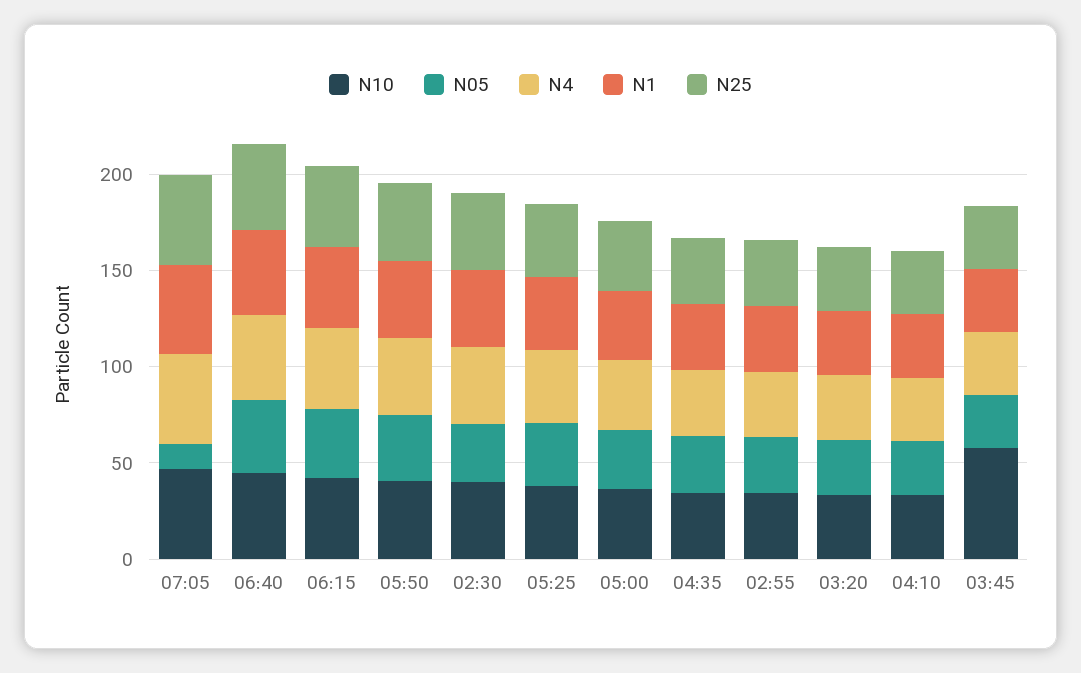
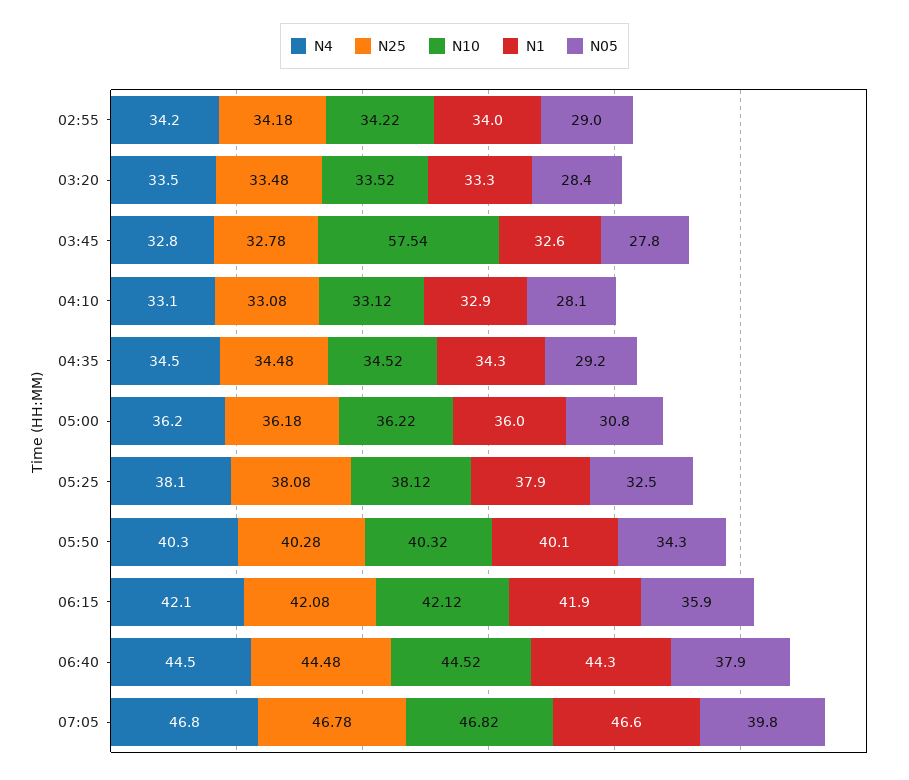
  {
    "N10": {
      "07:05": 46.82,
      "06:40": 44.52,
      "06:15": 42.12,
      "05:50": 40.32,
-     "02:30": 40,
      "05:25": 38.12,
      "05:00": 36.22,
      "04:35": 34.52,
      "02:55": 34.22,
      "03:20": 33.52,
      "04:10": 33.12,
      "03:45": 57.54
    },
    "N05": {
-     "07:05": 10,
+     "07:05": 39.8,
      "06:40": 37.9,
      "06:15": 35.9,
      "05:50": 34.3,
-     "02:30": 30,
      "05:25": 32.5,
      "05:00": 30.8,
      "04:35": 29.2,
      "02:55": 29,
      "03:20": 28.4,
      "04:10": 28.1,
      "03:45": 27.8
    },
    "N4": {
      "07:05": 46.8,
      "06:40": 44.5,
      "06:15": 42.1,
      "05:50": 40.3,
-     "02:30": 40,
      "05:25": 38.1,
      "05:00": 36.2,
      "04:35": 34.5,
      "02:55": 34.2,
      "03:20": 33.5,
      "04:10": 33.1,
      "03:45": 32.8
    },
    "N1": {
      "07:05": 46.6,
      "06:40": 44.3,
      "06:15": 41.9,
      "05:50": 40.1,
-     "02:30": 40,
      "05:25": 37.9,
      "05:00": 36,
      "04:35": 34.3,
      "02:55": 34,
      "03:20": 33.3,
      "04:10": 32.9,
      "03:45": 32.6
    },
    "N25": {
      "07:05": 46.78,
      "06:40": 44.48,
      "06:15": 42.08,
      "05:50": 40.28,
-     "02:30": 40,
      "05:25": 38.08,
      "05:00": 36.18,
      "04:35": 34.48,
      "02:55": 34.18,
      "03:20": 33.48,
      "04:10": 33.08,
      "03:45": 32.78
    }
  }

